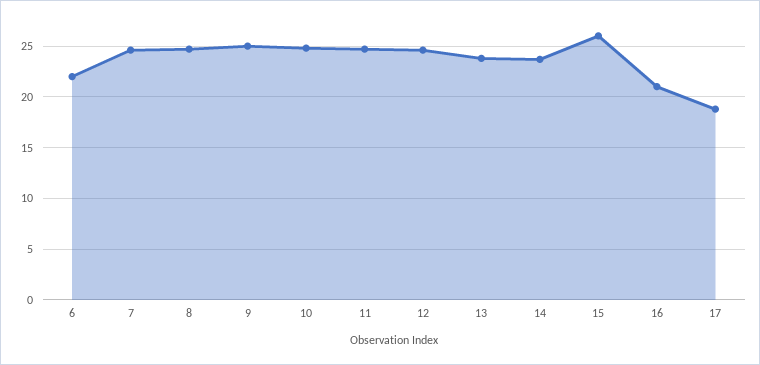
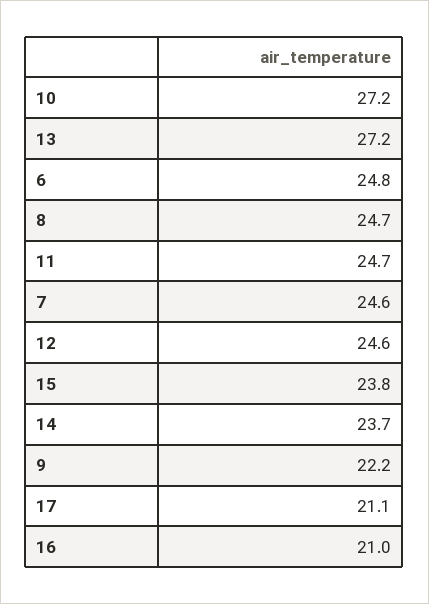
  {
-   "6": 22,
+   "6": 24.8,
    "7": 24.6,
    "8": 24.7,
-   "9": 25,
+   "9": 22.2,
-   "10": 25,
+   "10": 27.2,
    "11": 24.7,
    "12": 24.6,
-   "13": 24,
+   "13": 27.2,
    "14": 23.7,
-   "15": 26,
+   "15": 23.8,
    "16": 21,
-   "17": 19
+   "17": 21.1
  }

